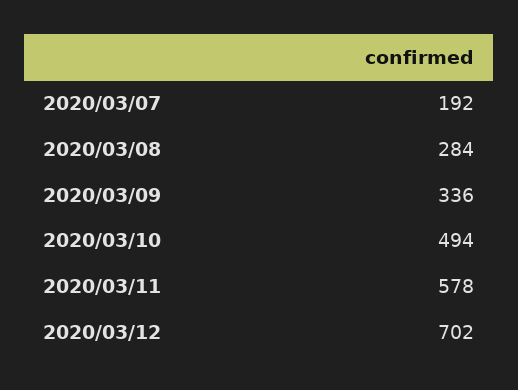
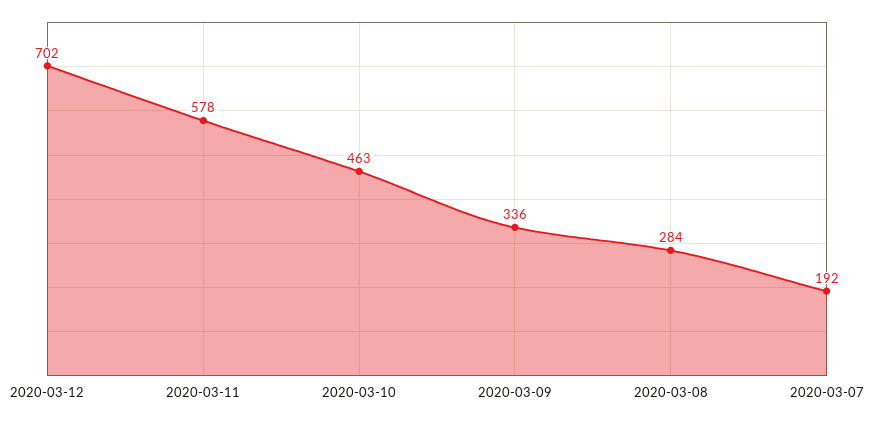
  {
    "2020/03/07": 192,
    "2020/03/08": 284,
    "2020/03/09": 336,
-   "2020/03/10": 494,
+   "2020/03/10": 463,
    "2020/03/11": 578,
    "2020/03/12": 702
  }

